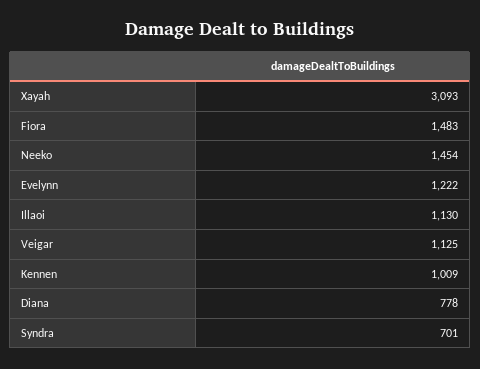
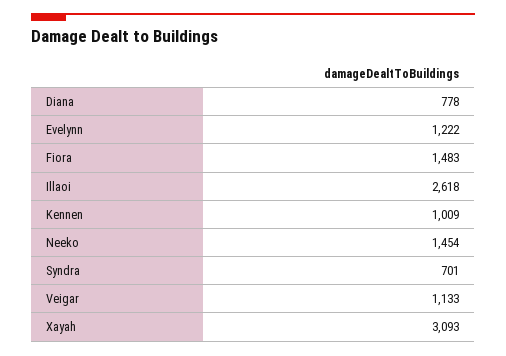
  {
    "Xayah": 3093,
    "Fiora": 1483,
    "Neeko": 1454,
    "Evelynn": 1222,
-   "Illaoi": 1130,
+   "Illaoi": 2618,
-   "Veigar": 1125,
+   "Veigar": 1133,
    "Kennen": 1009,
    "Diana": 778,
    "Syndra": 701
  }

